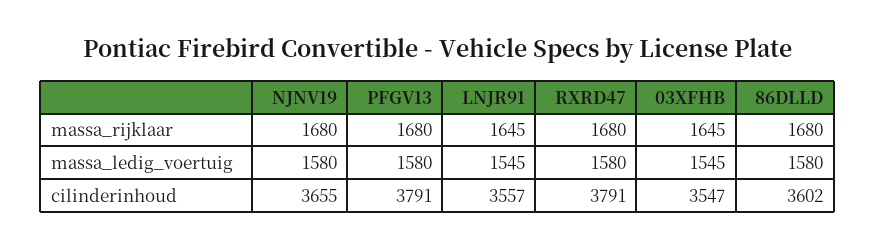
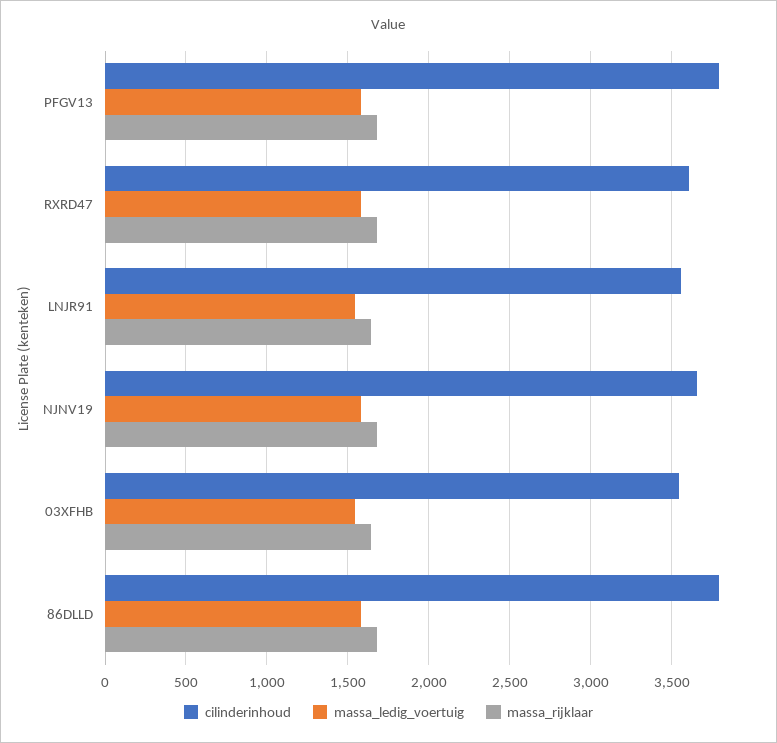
  {
    "massa_rijklaar": {
      "NJNV19": 1680,
      "PFGV13": 1680,
      "LNJR91": 1645,
      "RXRD47": 1680,
      "03XFHB": 1645,
      "86DLLD": 1680
    },
    "massa_ledig_voertuig": {
      "NJNV19": 1580,
      "PFGV13": 1580,
      "LNJR91": 1545,
      "RXRD47": 1580,
      "03XFHB": 1545,
      "86DLLD": 1580
    },
    "cilinderinhoud": {
      "NJNV19": 3655,
      "PFGV13": 3791,
      "LNJR91": 3557,
-     "RXRD47": 3791,
+     "RXRD47": 3600,
      "03XFHB": 3547,
-     "86DLLD": 3602
+     "86DLLD": 3800
    }
  }

